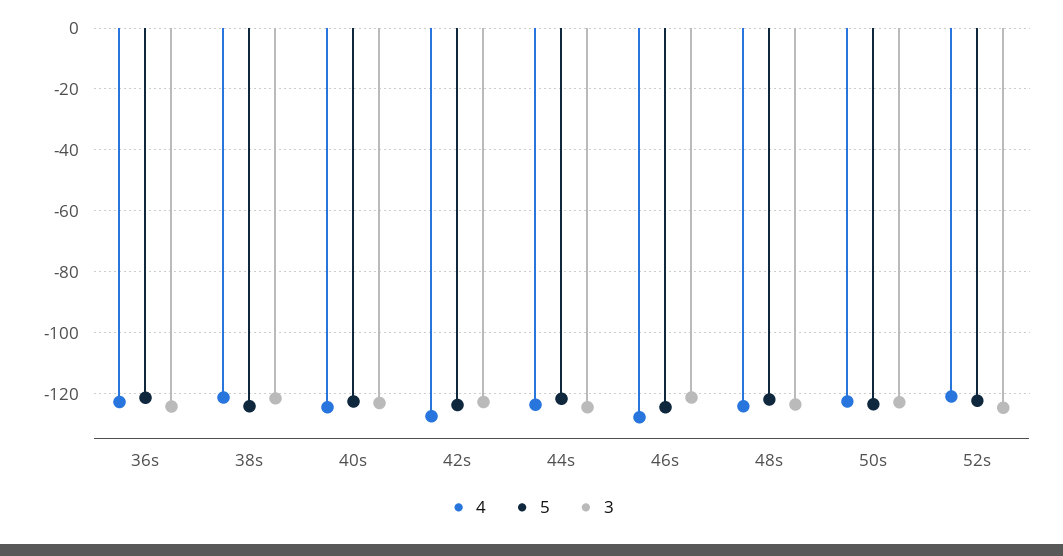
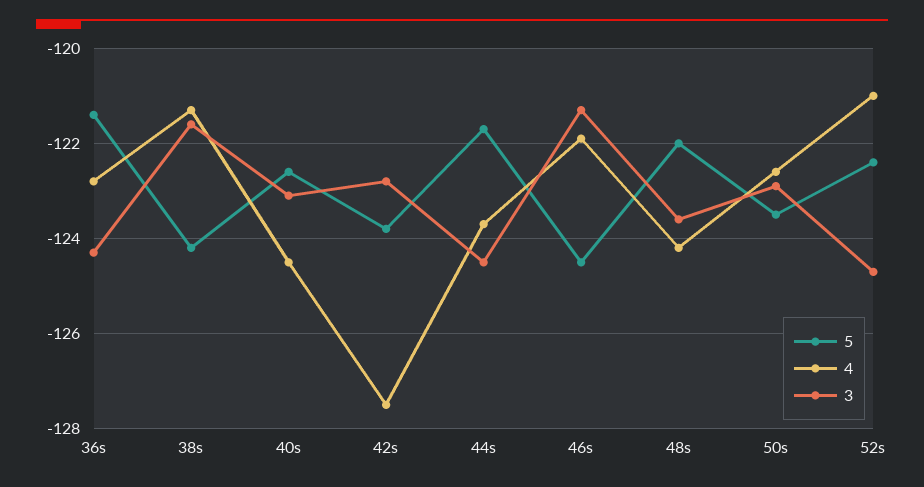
  {
    "4": {
      "36s": -123,
      "38s": -121.5,
      "40s": -124.5,
      "42s": -127.5,
      "44s": -123.5,
-     "46s": -128,
+     "46s": -122,
      "48s": -124,
      "50s": -122.5,
      "52s": -121
    },
    "5": {
      "36s": -121.5,
      "38s": -124,
      "40s": -122.5,
      "42s": -124,
      "44s": -121.5,
      "46s": -124.5,
      "48s": -122,
      "50s": -123.5,
      "52s": -122.5
    },
    "3": {
      "36s": -124.5,
      "38s": -121.5,
      "40s": -123,
      "42s": -123,
      "44s": -124.5,
      "46s": -121.5,
      "48s": -123.5,
      "50s": -123,
      "52s": -124.5
    }
  }

